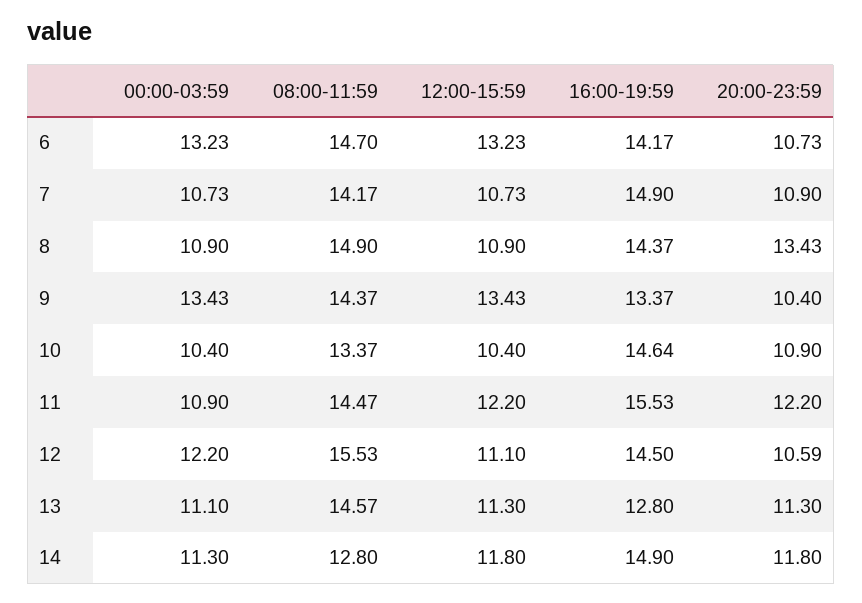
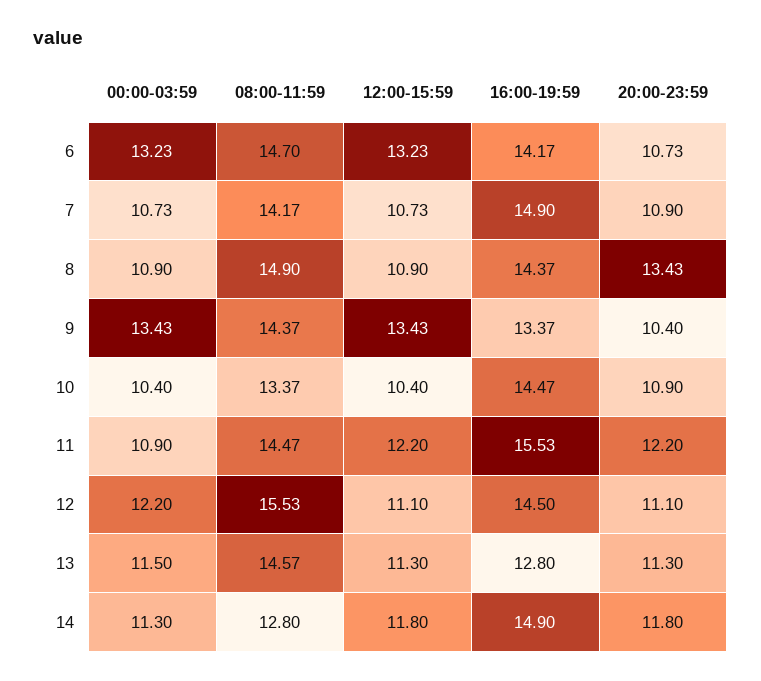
  {
    "00:00-03:59": {
      "6": 13.23,
      "7": 10.73,
      "8": 10.9,
      "9": 13.43,
      "10": 10.4,
      "11": 10.9,
      "12": 12.2,
-     "13": 11.1,
+     "13": 11.5,
      "14": 11.3
    },
    "08:00-11:59": {
      "6": 14.7,
      "7": 14.17,
      "8": 14.9,
      "9": 14.37,
      "10": 13.37,
      "11": 14.47,
      "12": 15.53,
      "13": 14.57,
      "14": 12.8
    },
    "12:00-15:59": {
      "6": 13.23,
      "7": 10.73,
      "8": 10.9,
      "9": 13.43,
      "10": 10.4,
      "11": 12.2,
      "12": 11.1,
      "13": 11.3,
      "14": 11.8
    },
    "16:00-19:59": {
      "6": 14.17,
      "7": 14.9,
      "8": 14.37,
      "9": 13.37,
-     "10": 14.64,
+     "10": 14.47,
      "11": 15.53,
      "12": 14.5,
      "13": 12.8,
      "14": 14.9
    },
    "20:00-23:59": {
      "6": 10.73,
      "7": 10.9,
      "8": 13.43,
      "9": 10.4,
      "10": 10.9,
      "11": 12.2,
-     "12": 10.59,
+     "12": 11.1,
      "13": 11.3,
      "14": 11.8
    }
  }

